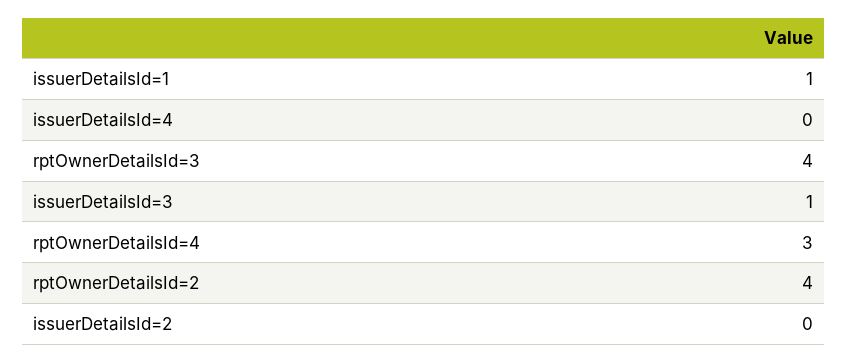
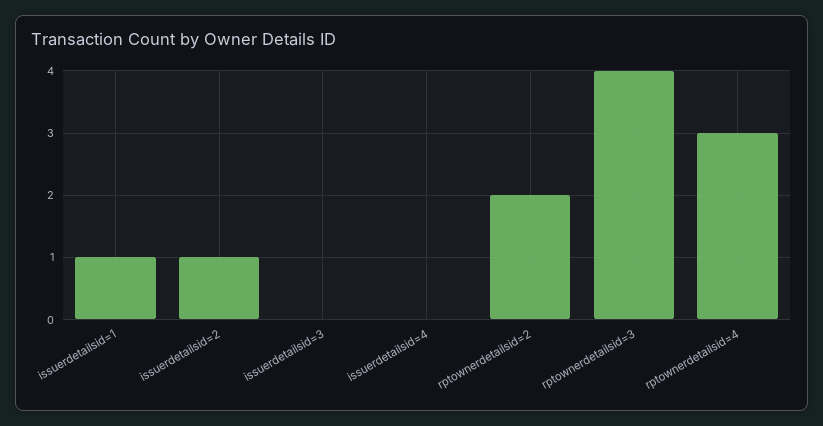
  {
    "issuerDetailsId=1": 1,
    "issuerDetailsId=4": 0,
    "rptOwnerDetailsId=3": 4,
-   "issuerDetailsId=3": 1,
+   "issuerDetailsId=3": 0,
    "rptOwnerDetailsId=4": 3,
-   "rptOwnerDetailsId=2": 4,
+   "rptOwnerDetailsId=2": 2,
-   "issuerDetailsId=2": 0
+   "issuerDetailsId=2": 1
  }

